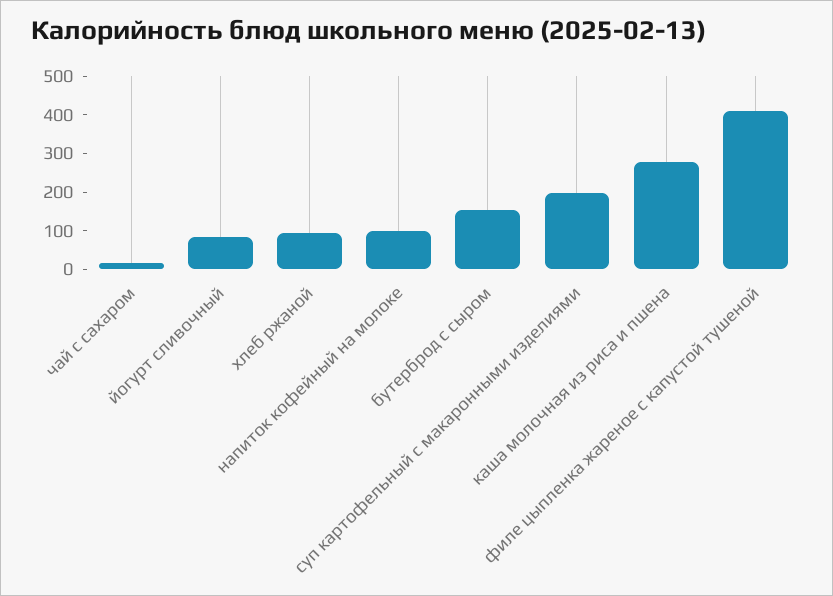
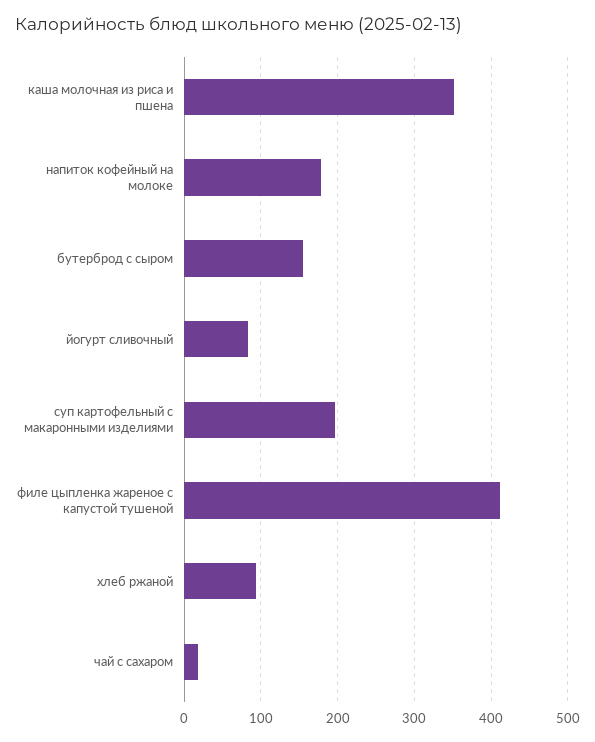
  {
    "чай с сахаром": 20,
    "йогурт сливочный": 80,
    "хлеб ржаной": 90,
-   "напиток кофейный на молоке": 100,
+   "напиток кофейный на молоке": 180,
    "бутерброд с сыром": 160,
    "суп картофельный с макаронными изделиями": 200,
-   "каша молочная из риса и пшена": 275,
+   "каша молочная из риса и пшена": 350,
    "филе цыпленка жареное с капустой тушеной": 410
  }

